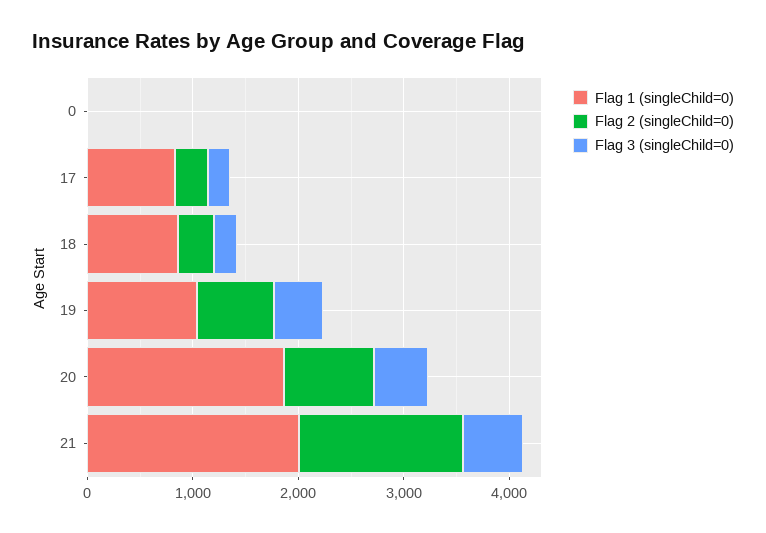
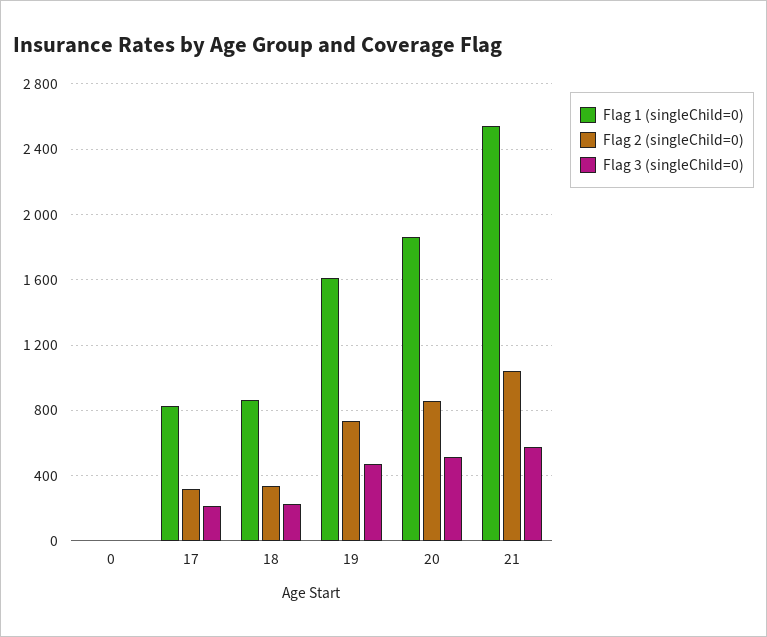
  {
    "Flag 1 (singleChild=0)": {
      "0": 0,
      "17": 850,
      "18": 850,
-     "19": 1000,
+     "19": 1600,
      "20": 1850,
-     "21": 2000
+     "21": 2550
    },
    "Flag 2 (singleChild=0)": {
      "0": 0,
      "17": 300,
      "18": 350,
      "19": 750,
      "20": 850,
-     "21": 1600
+     "21": 1050
    },
    "Flag 3 (singleChild=0)": {
      "0": 0,
      "17": 200,
      "18": 200,
      "19": 450,
      "20": 500,
      "21": 550
    }
  }

